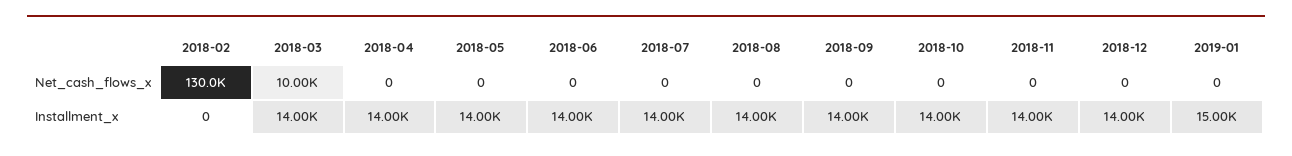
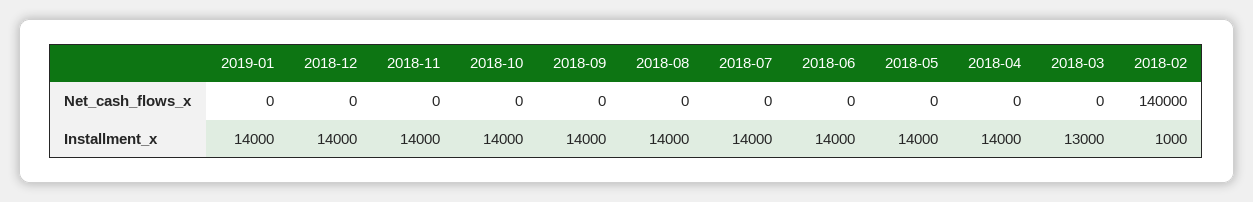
  {
    "2018-02": {
-     "Net_cash_flows_x": 130000,
+     "Net_cash_flows_x": 140000,
-     "Installment_x": 0
+     "Installment_x": 1000
    },
    "2018-03": {
-     "Net_cash_flows_x": 10000,
+     "Net_cash_flows_x": 0,
-     "Installment_x": 14000
+     "Installment_x": 13000
    },
    "2018-04": {
      "Net_cash_flows_x": 0,
      "Installment_x": 14000
    },
    "2018-05": {
      "Net_cash_flows_x": 0,
      "Installment_x": 14000
    },
    "2018-06": {
      "Net_cash_flows_x": 0,
      "Installment_x": 14000
    },
    "2018-07": {
      "Net_cash_flows_x": 0,
      "Installment_x": 14000
    },
    "2018-08": {
      "Net_cash_flows_x": 0,
      "Installment_x": 14000
    },
    "2018-09": {
      "Net_cash_flows_x": 0,
      "Installment_x": 14000
    },
    "2018-10": {
      "Net_cash_flows_x": 0,
      "Installment_x": 14000
    },
    "2018-11": {
      "Net_cash_flows_x": 0,
      "Installment_x": 14000
    },
    "2018-12": {
      "Net_cash_flows_x": 0,
      "Installment_x": 14000
    },
    "2019-01": {
      "Net_cash_flows_x": 0,
-     "Installment_x": 15000
+     "Installment_x": 14000
    }
  }

